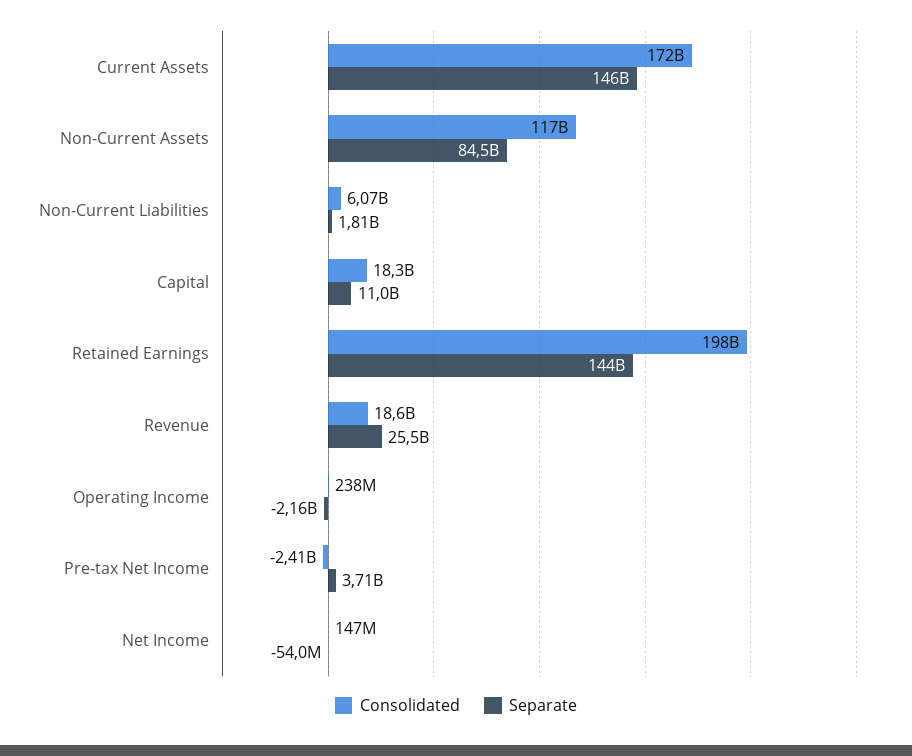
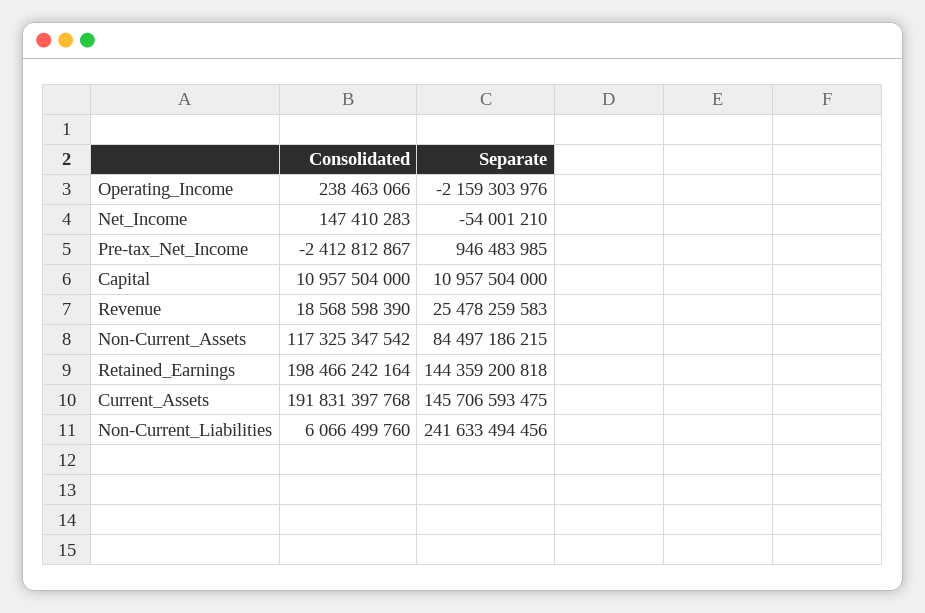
  {
    "Consolidated": {
-     "Current Assets": 172000000000,
+     "Current Assets": 191831397768,
      "Non-Current Assets": 117325347542,
      "Non-Current Liabilities": 6066499760,
-     "Capital": 18300000000,
+     "Capital": 10957504000,
      "Retained Earnings": 198466242164,
      "Revenue": 18568598390,
      "Operating Income": 238463066,
      "Pre-tax Net Income": -2412812867,
      "Net Income": 147410283
    },
    "Separate": {
      "Current Assets": 145706593475,
      "Non-Current Assets": 84497186215,
-     "Non-Current Liabilities": 1810000000,
+     "Non-Current Liabilities": 241633494456,
      "Capital": 10957504000,
      "Retained Earnings": 144359200818,
      "Revenue": 25478259583,
      "Operating Income": -2159303976,
-     "Pre-tax Net Income": 3710000000,
+     "Pre-tax Net Income": 946483985,
      "Net Income": -54001210
    }
  }

